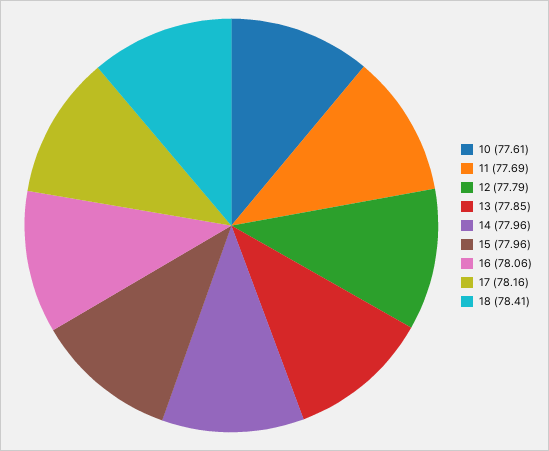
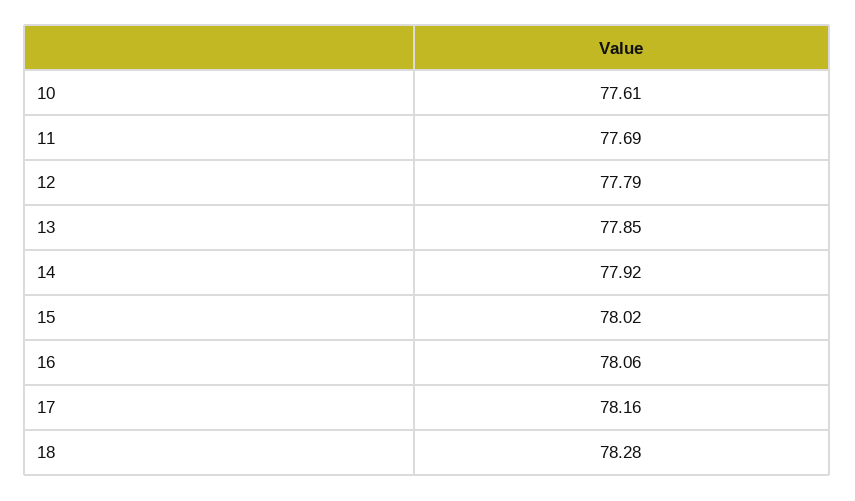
  {
    "10": 77.61,
    "11": 77.69,
    "12": 77.79,
    "13": 77.85,
-   "14": 77.96,
+   "14": 77.92,
-   "15": 77.96,
+   "15": 78.02,
    "16": 78.06,
    "17": 78.16,
-   "18": 78.41
+   "18": 78.28
  }

